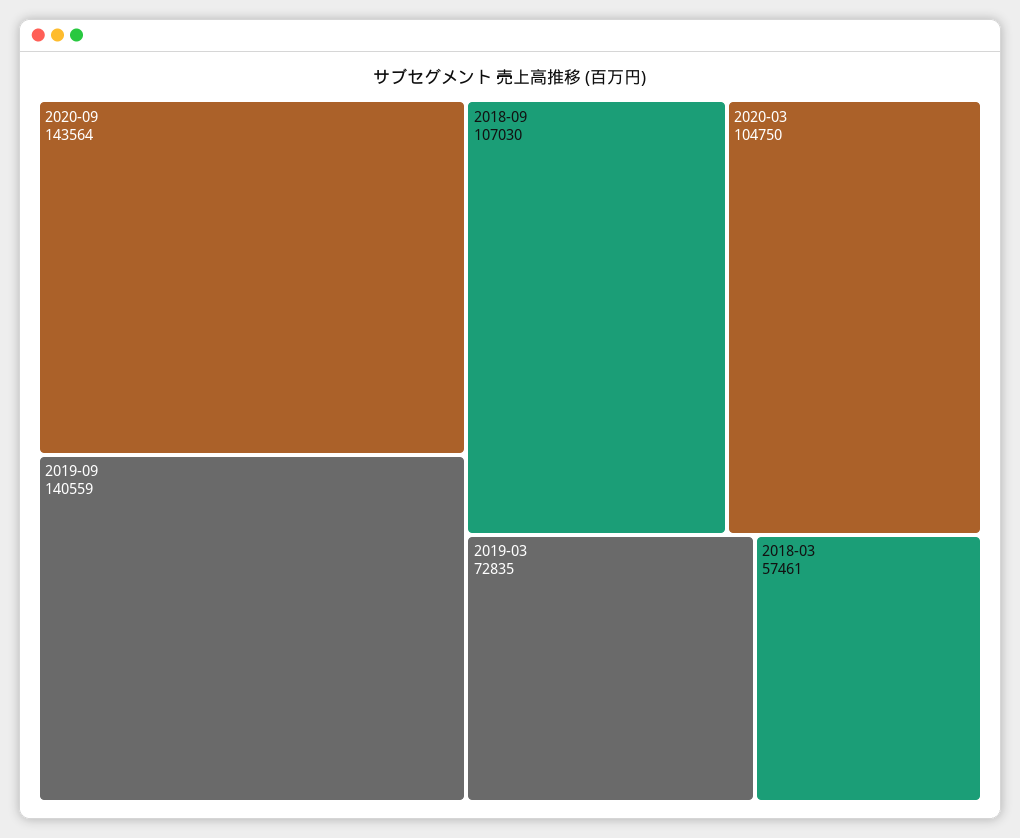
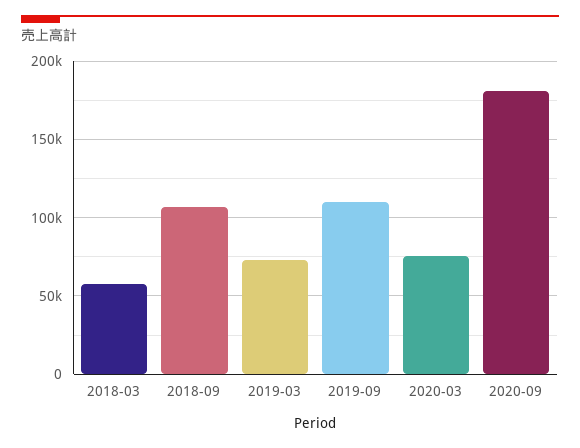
  {
-   "2020-09": 143564,
+   "2020-09": 180000,
-   "2019-09": 140559,
+   "2019-09": 110000,
    "2018-09": 107030,
-   "2020-03": 104750,
+   "2020-03": 75000,
    "2019-03": 72835,
    "2018-03": 57461
  }

